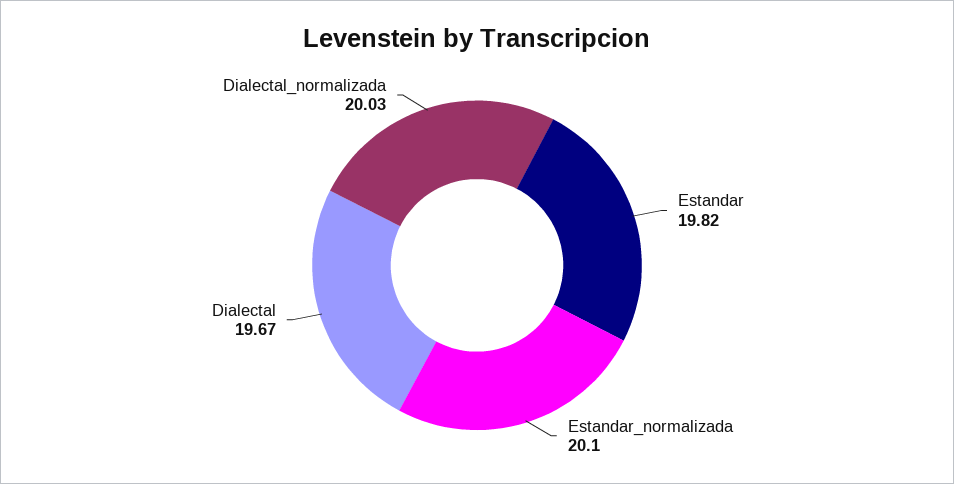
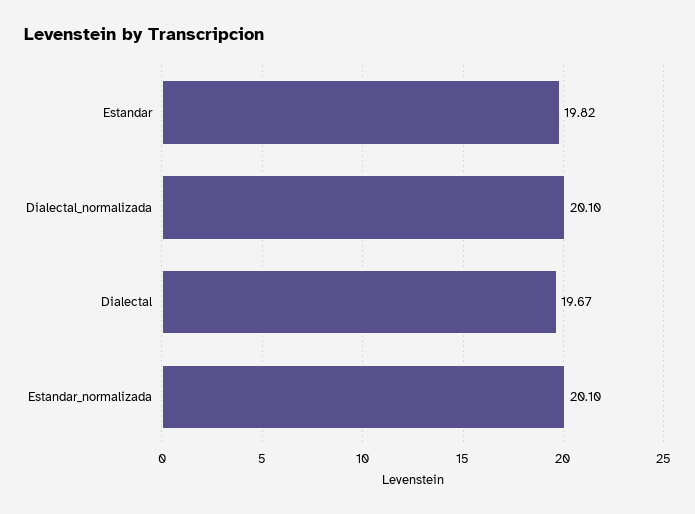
  {
    "Estandar": 19.82,
    "Estandar_normalizada": 20.1,
    "Dialectal": 19.67,
-   "Dialectal_normalizada": 20.03
+   "Dialectal_normalizada": 20.1
  }

